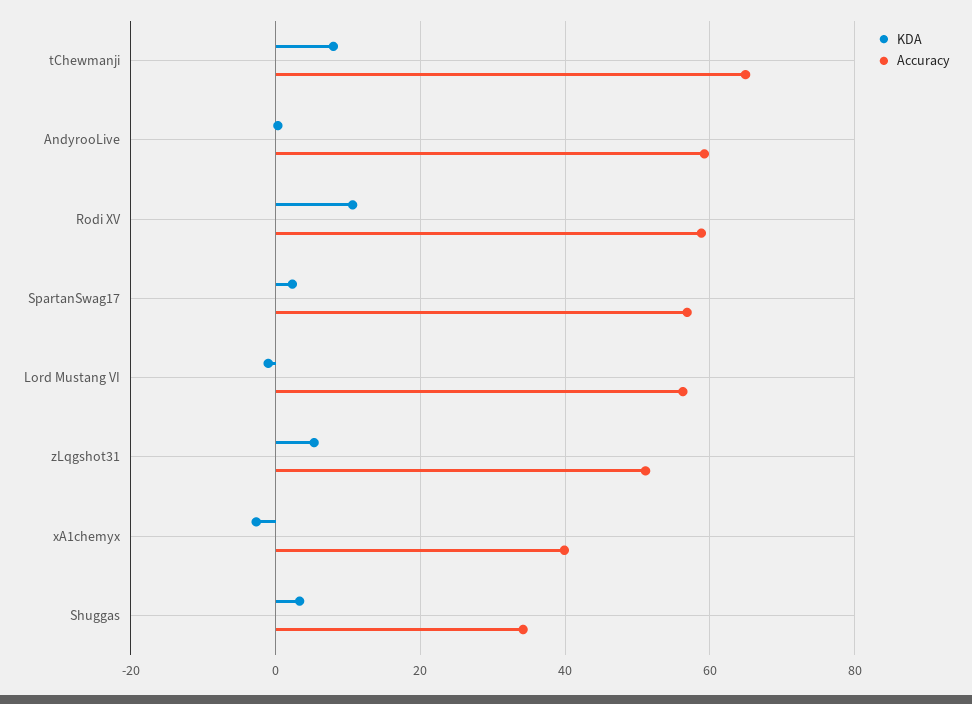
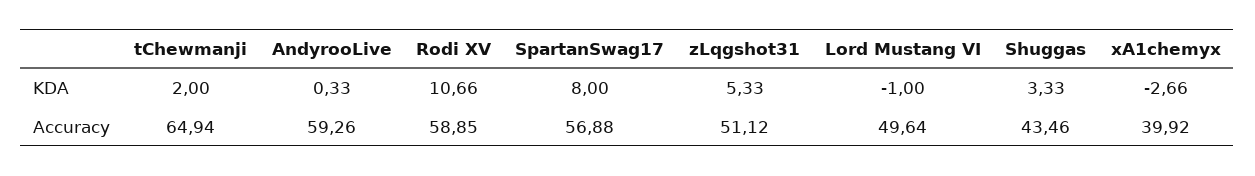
  {
    "KDA": {
-     "tChewmanji": 8,
+     "tChewmanji": 2,
      "AndyrooLive": 0.33,
      "Rodi XV": 10.66,
-     "SpartanSwag17": 2,
+     "SpartanSwag17": 8,
      "Lord Mustang VI": -1,
      "zLqgshot31": 5.33,
      "xA1chemyx": -2.66,
      "Shuggas": 3.33
    },
    "Accuracy": {
      "tChewmanji": 64.94,
      "AndyrooLive": 59.26,
      "Rodi XV": 58.85,
      "SpartanSwag17": 56.88,
-     "Lord Mustang VI": 56,
+     "Lord Mustang VI": 49.64,
      "zLqgshot31": 51.12,
      "xA1chemyx": 39.92,
-     "Shuggas": 34
+     "Shuggas": 43.46
    }
  }

